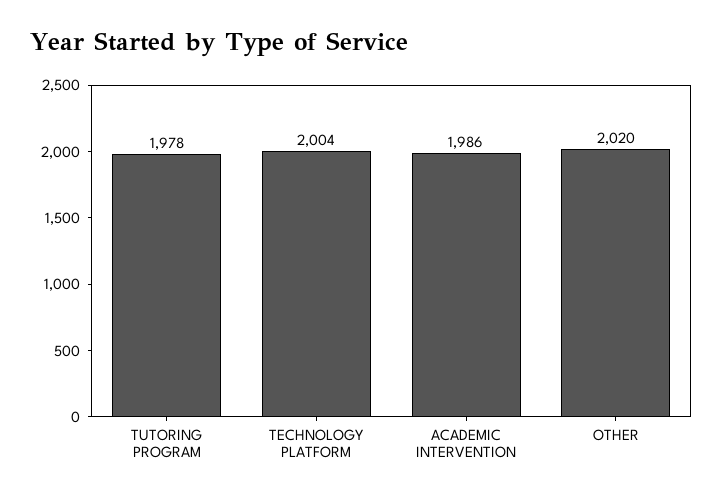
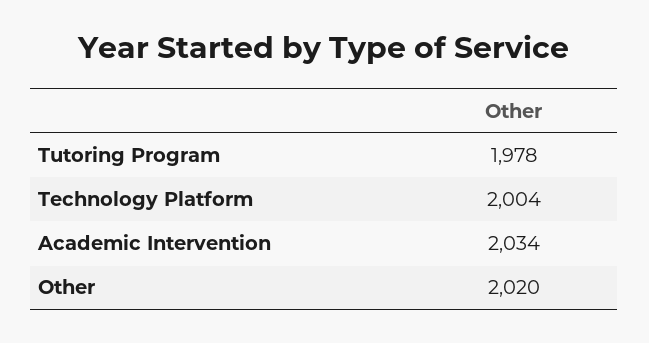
  {
    "TUTORING PROGRAM": 1978,
    "TECHNOLOGY PLATFORM": 2004,
-   "ACADEMIC INTERVENTION": 1986,
+   "ACADEMIC INTERVENTION": 2034,
    "OTHER": 2020
  }

